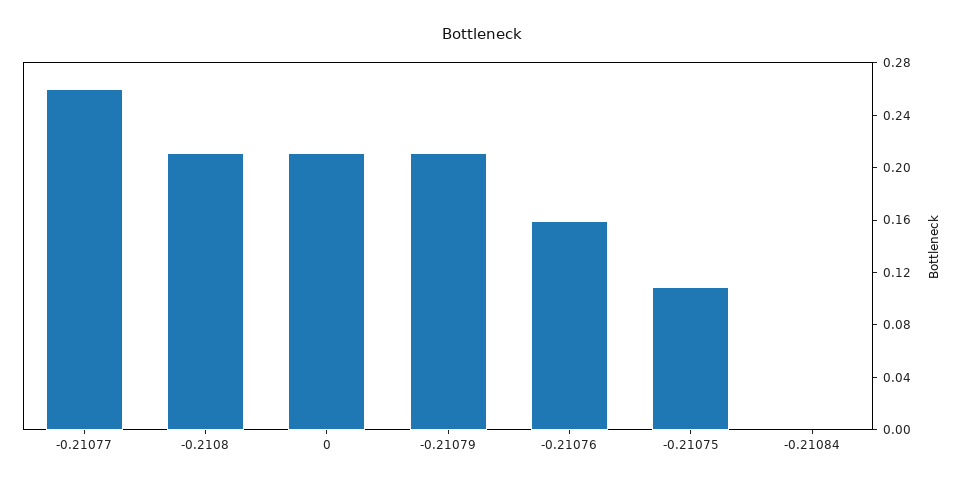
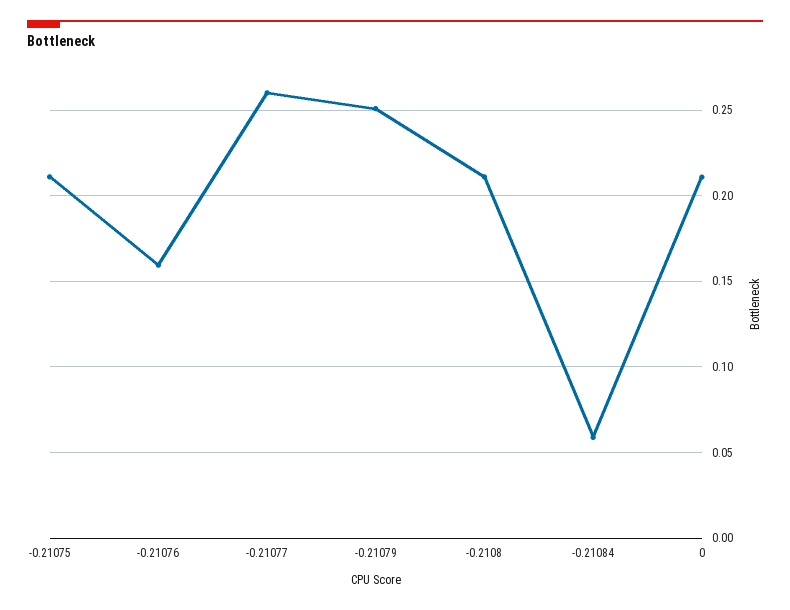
  {
    "-0.21077": 0.26,
    "-0.2108": 0.21,
    "0": 0.21,
-   "-0.21079": 0.21,
+   "-0.21079": 0.25,
    "-0.21076": 0.16,
-   "-0.21075": 0.11,
+   "-0.21075": 0.21,
-   "-0.21084": 0
+   "-0.21084": 0.06
  }

